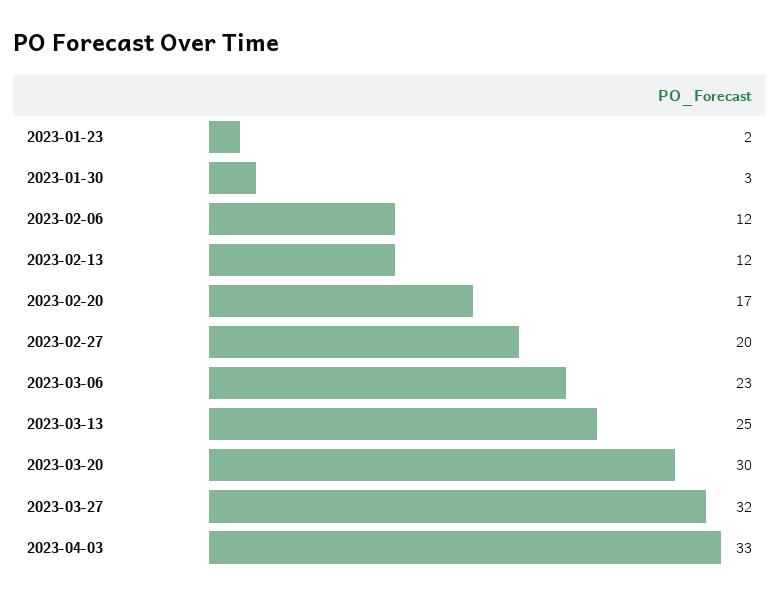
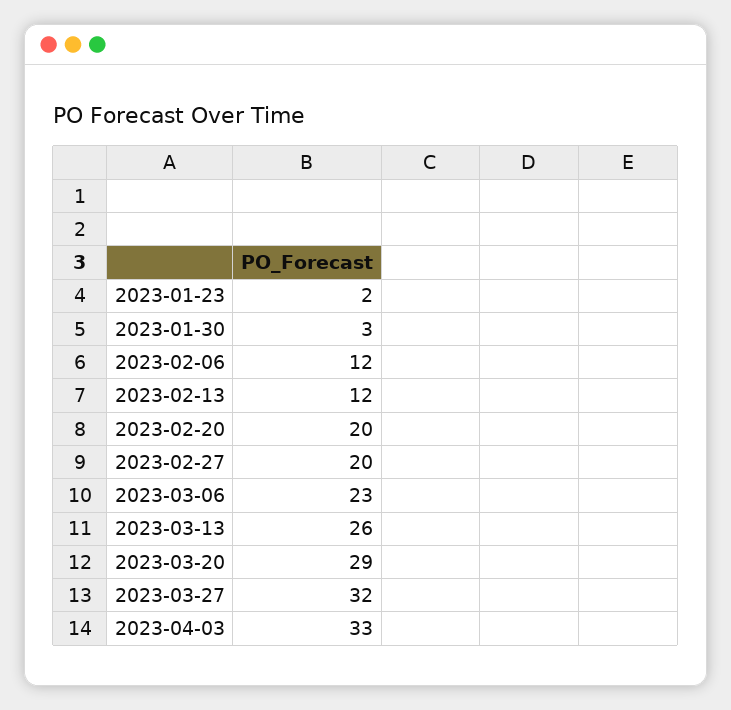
  {
    "2023-01-23": 2,
    "2023-01-30": 3,
    "2023-02-06": 12,
    "2023-02-13": 12,
-   "2023-02-20": 17,
+   "2023-02-20": 20,
    "2023-02-27": 20,
    "2023-03-06": 23,
-   "2023-03-13": 25,
+   "2023-03-13": 26,
-   "2023-03-20": 30,
+   "2023-03-20": 29,
    "2023-03-27": 32,
    "2023-04-03": 33
  }

